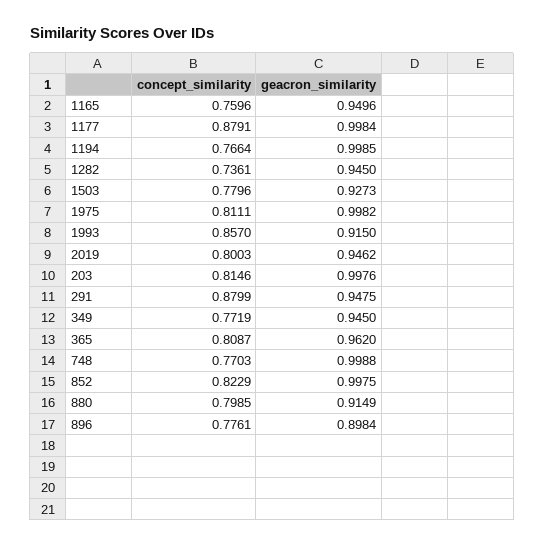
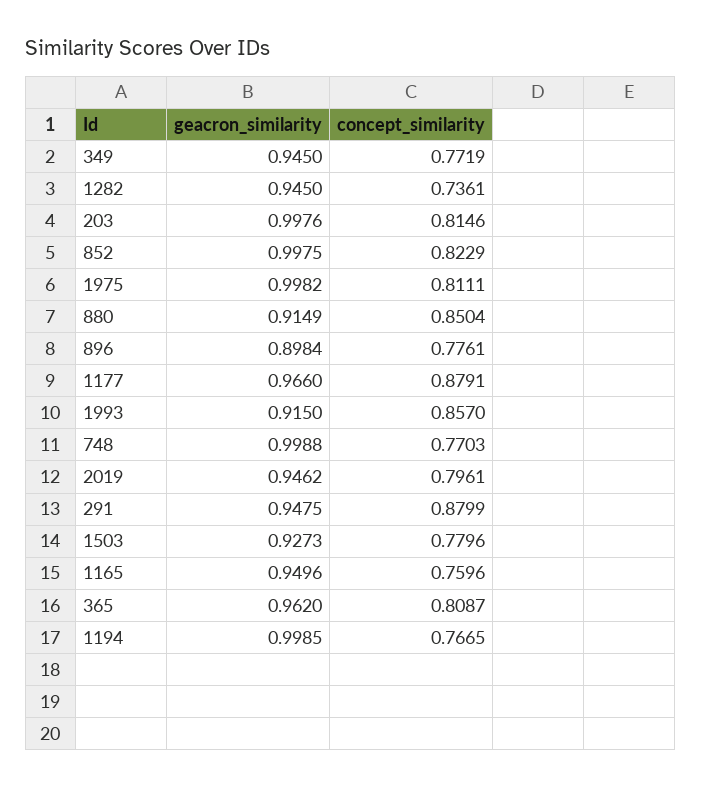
  {
    "concept_similarity": {
      "1165": 0.7596,
      "1177": 0.8791,
-     "1194": 0.7664,
+     "1194": 0.7665,
      "1282": 0.7361,
      "1503": 0.7796,
      "1975": 0.8111,
      "1993": 0.857,
-     "2019": 0.8003,
+     "2019": 0.7961,
      "203": 0.8146,
      "291": 0.8799,
      "349": 0.7719,
      "365": 0.8087,
      "748": 0.7703,
      "852": 0.8229,
-     "880": 0.7985,
+     "880": 0.8504,
      "896": 0.7761
    },
    "geacron_similarity": {
      "1165": 0.9496,
-     "1177": 0.9984,
+     "1177": 0.966,
      "1194": 0.9985,
      "1282": 0.945,
      "1503": 0.9273,
      "1975": 0.9982,
      "1993": 0.915,
      "2019": 0.9462,
      "203": 0.9976,
      "291": 0.9475,
      "349": 0.945,
      "365": 0.962,
      "748": 0.9988,
      "852": 0.9975,
      "880": 0.9149,
      "896": 0.8984
    }
  }

